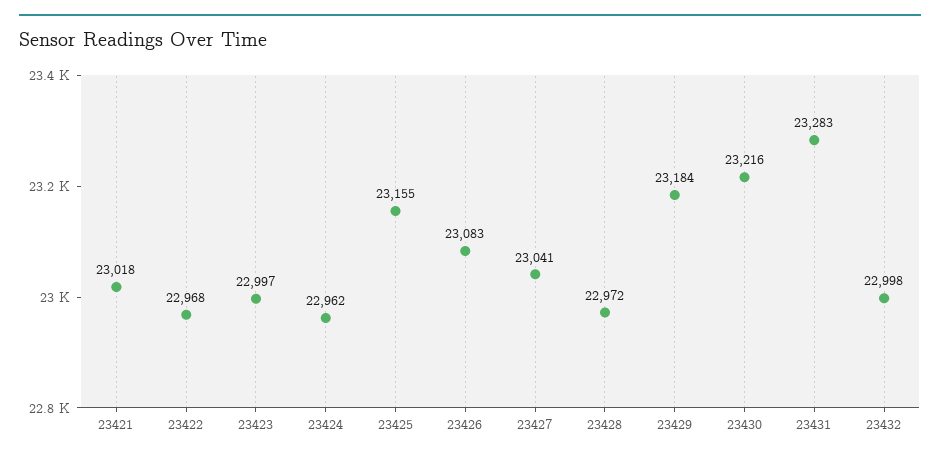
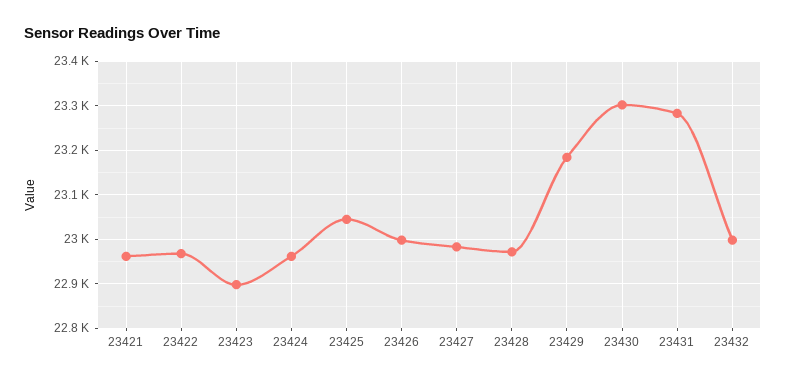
  {
-   "23421": 23018,
+   "23421": 22960,
    "23422": 22968,
-   "23423": 22997,
+   "23423": 22900,
    "23424": 22962,
-   "23425": 23155,
+   "23425": 23040,
-   "23426": 23083,
+   "23426": 23000,
-   "23427": 23041,
+   "23427": 22980,
    "23428": 22972,
    "23429": 23184,
-   "23430": 23216,
+   "23430": 23300,
    "23431": 23283,
    "23432": 22998
  }

